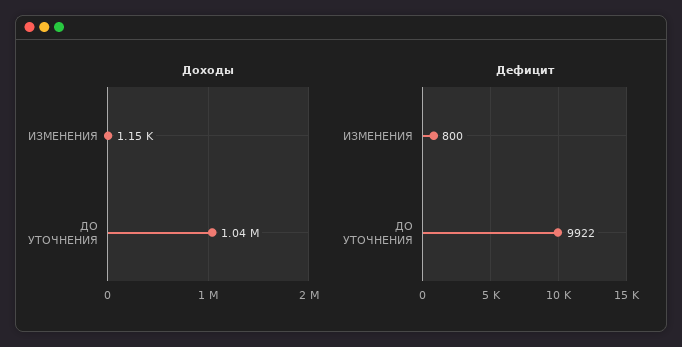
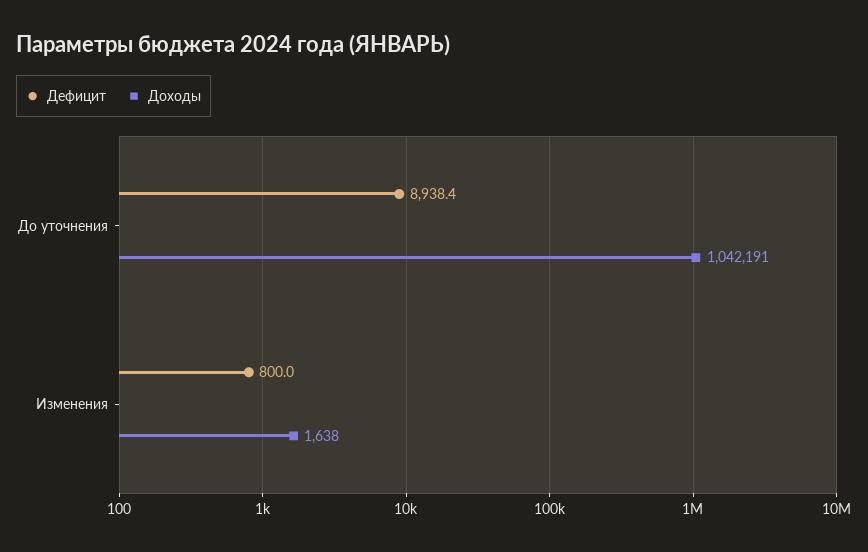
  {
    "Доходы": {
-     "ИЗМЕНЕНИЯ": 1150,
+     "ИЗМЕНЕНИЯ": 1638,
      "ДО УТОЧНЕНИЯ": 1042191
    },
    "Дефицит": {
      "ИЗМЕНЕНИЯ": 800,
-     "ДО УТОЧНЕНИЯ": 9922
+     "ДО УТОЧНЕНИЯ": 8938.4
    }
  }

